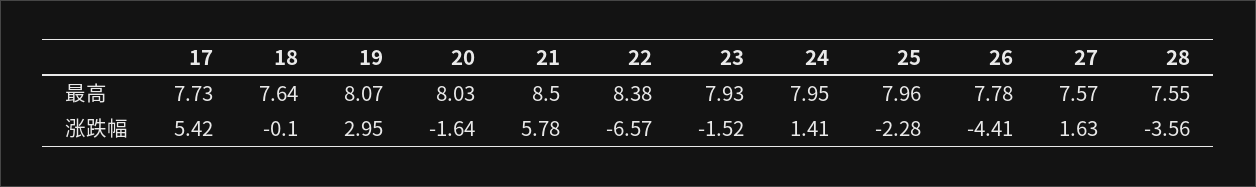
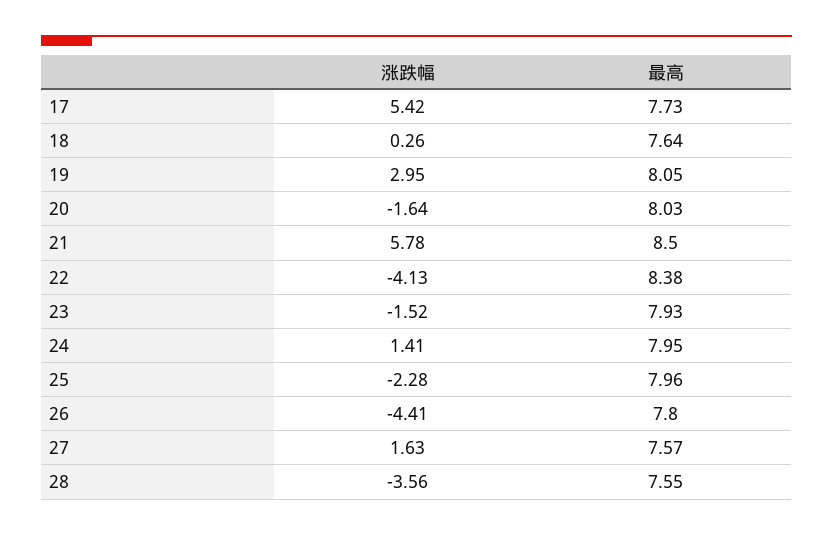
  {
    "17": {
      "最高": 7.73,
      "涨跌幅": 5.42
    },
    "18": {
      "最高": 7.64,
-     "涨跌幅": -0.1
+     "涨跌幅": 0.26
    },
    "19": {
-     "最高": 8.07,
+     "最高": 8.05,
      "涨跌幅": 2.95
    },
    "20": {
      "最高": 8.03,
      "涨跌幅": -1.64
    },
    "21": {
      "最高": 8.5,
      "涨跌幅": 5.78
    },
    "22": {
      "最高": 8.38,
-     "涨跌幅": -6.57
+     "涨跌幅": -4.13
    },
    "23": {
      "最高": 7.93,
      "涨跌幅": -1.52
    },
    "24": {
      "最高": 7.95,
      "涨跌幅": 1.41
    },
    "25": {
      "最高": 7.96,
      "涨跌幅": -2.28
    },
    "26": {
-     "最高": 7.78,
+     "最高": 7.8,
      "涨跌幅": -4.41
    },
    "27": {
      "最高": 7.57,
      "涨跌幅": 1.63
    },
    "28": {
      "最高": 7.55,
      "涨跌幅": -3.56
    }
  }

